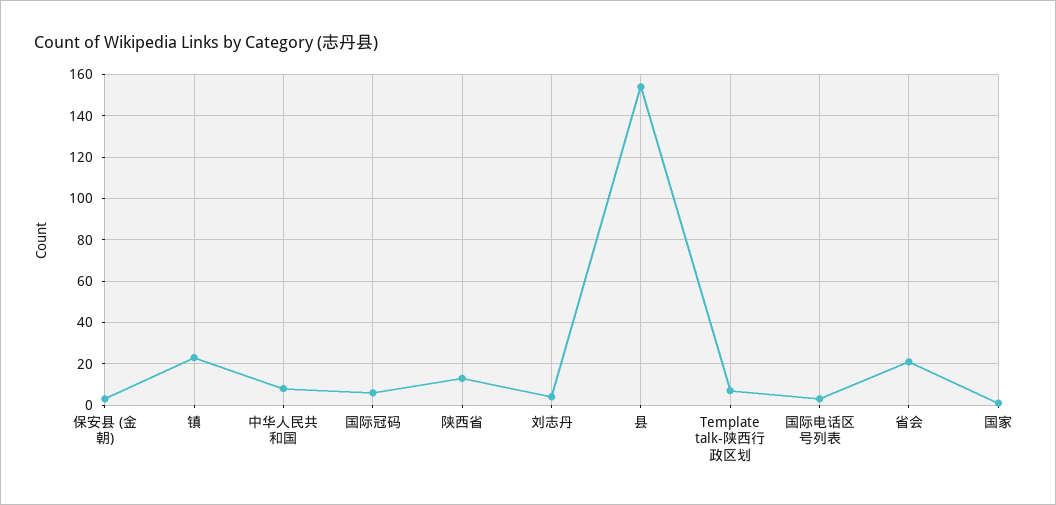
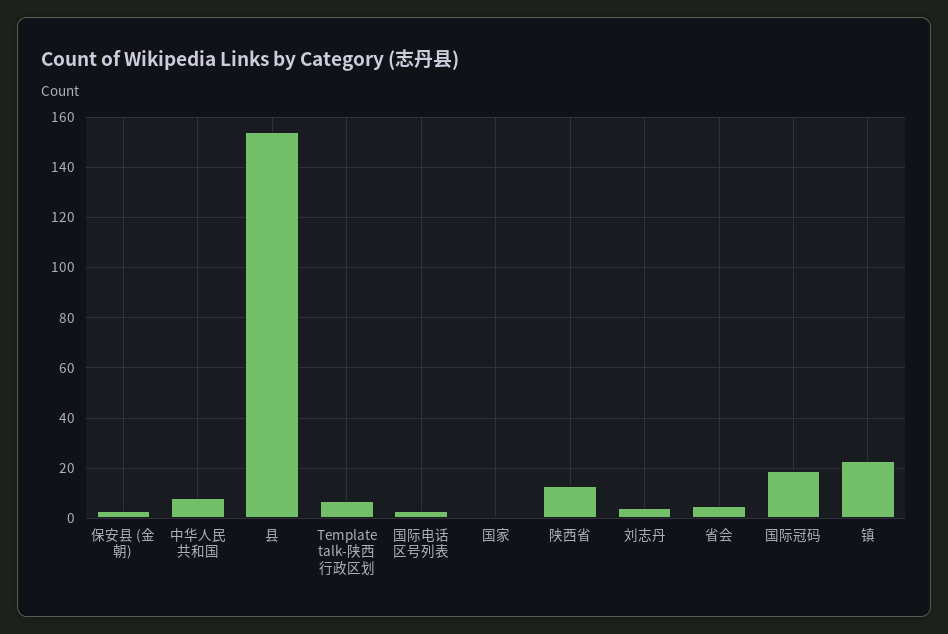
  {
    "保安县 (金朝)": 5,
    "镇": 25,
    "中华人民共和国": 10,
-   "国际冠码": 5,
+   "国际冠码": 20,
    "陕西省": 15,
    "刘志丹": 5,
    "县": 155,
    "Template talk-陕西行政区划": 5,
    "国际电话区号列表": 5,
-   "省会": 20,
+   "省会": 5,
    "国家": 0
  }

